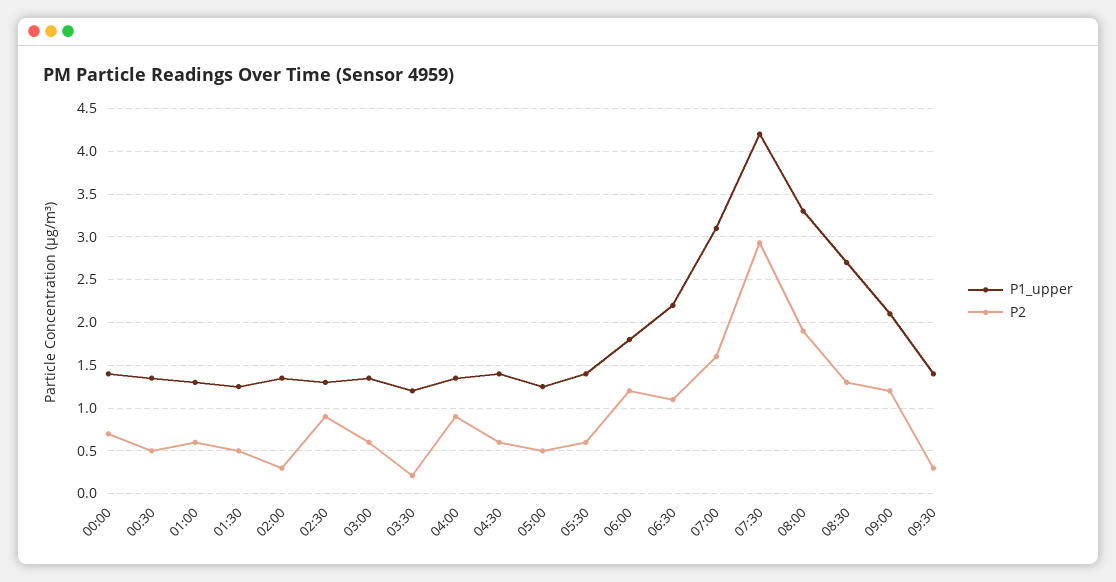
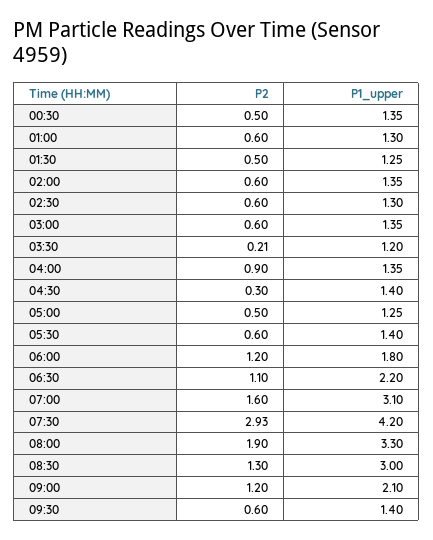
  {
    "P1_upper": {
-     "00:00": 1.4,
      "00:30": 1.35,
      "01:00": 1.3,
      "01:30": 1.25,
      "02:00": 1.35,
      "02:30": 1.3,
      "03:00": 1.35,
      "03:30": 1.2,
      "04:00": 1.35,
      "04:30": 1.4,
      "05:00": 1.25,
      "05:30": 1.4,
      "06:00": 1.8,
      "06:30": 2.2,
      "07:00": 3.1,
      "07:30": 4.2,
      "08:00": 3.3,
-     "08:30": 2.7,
+     "08:30": 3,
      "09:00": 2.1,
      "09:30": 1.4
    },
    "P2": {
-     "00:00": 0.7,
      "00:30": 0.5,
      "01:00": 0.6,
      "01:30": 0.5,
-     "02:00": 0.3,
+     "02:00": 0.6,
-     "02:30": 0.9,
+     "02:30": 0.6,
      "03:00": 0.6,
      "03:30": 0.21,
      "04:00": 0.9,
-     "04:30": 0.6,
+     "04:30": 0.3,
      "05:00": 0.5,
      "05:30": 0.6,
      "06:00": 1.2,
      "06:30": 1.1,
      "07:00": 1.6,
      "07:30": 2.93,
      "08:00": 1.9,
      "08:30": 1.3,
      "09:00": 1.2,
-     "09:30": 0.3
+     "09:30": 0.6
    }
  }

